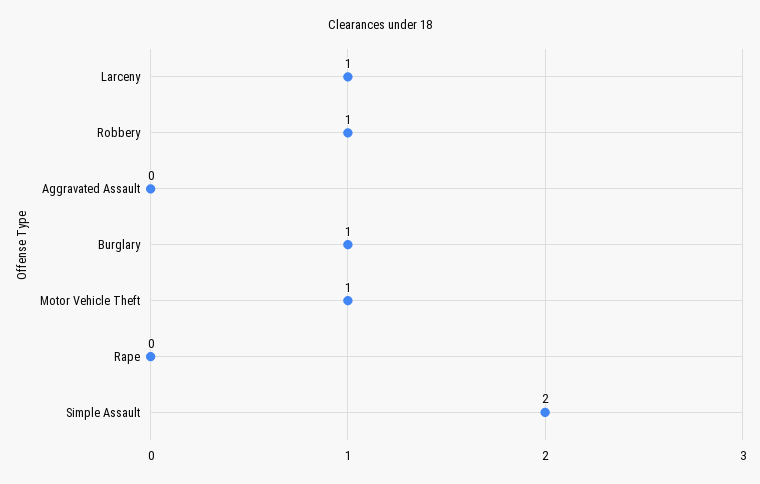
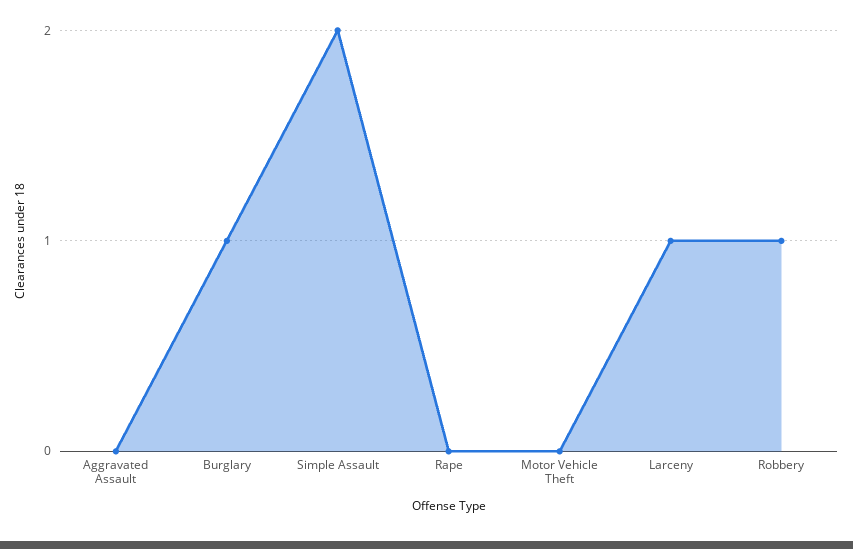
  {
    "Larceny": 1,
    "Robbery": 1,
    "Aggravated Assault": 0,
    "Burglary": 1,
-   "Motor Vehicle Theft": 1,
+   "Motor Vehicle Theft": 0,
    "Rape": 0,
    "Simple Assault": 2
  }

